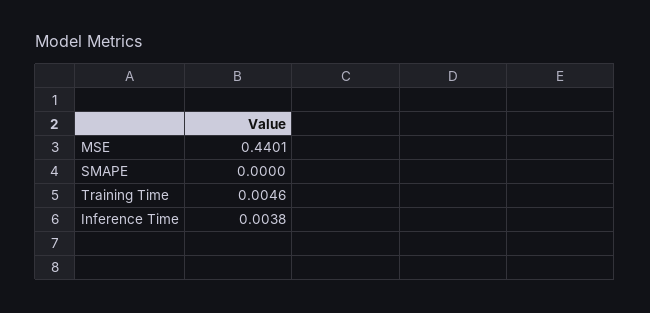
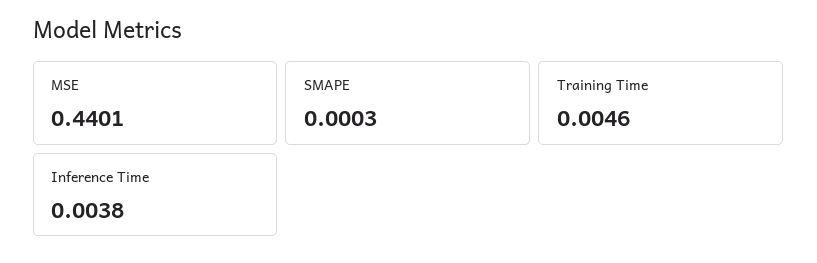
  {
    "MSE": 0.4401,
-   "SMAPE": 0,
+   "SMAPE": 0.0003,
    "Training Time": 0.0046,
    "Inference Time": 0.0038
  }

